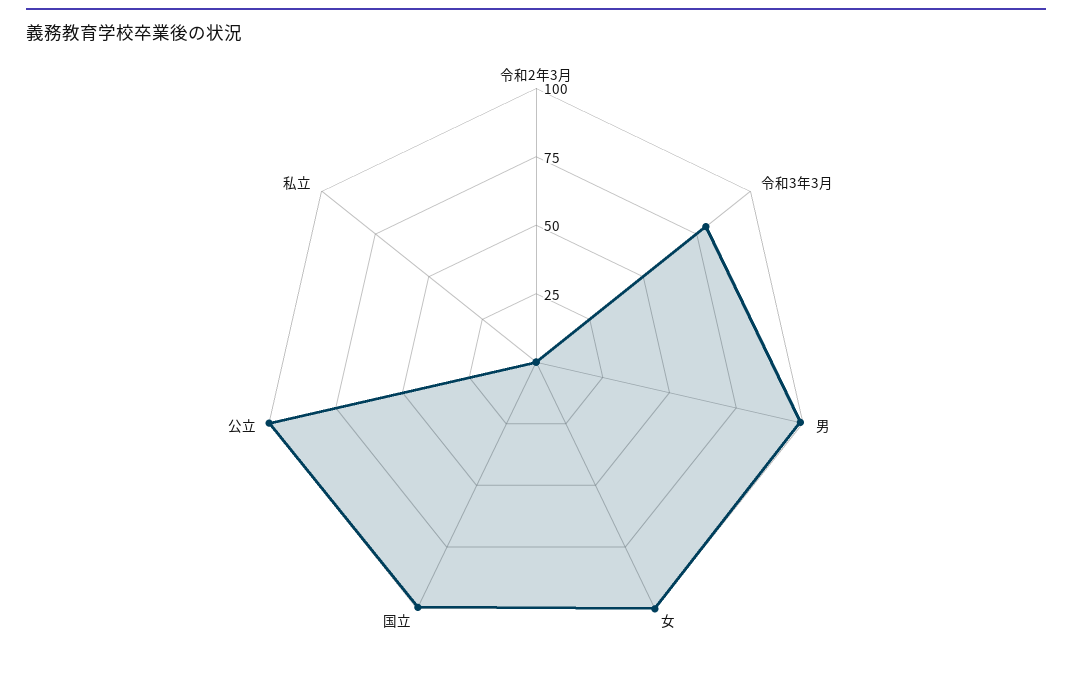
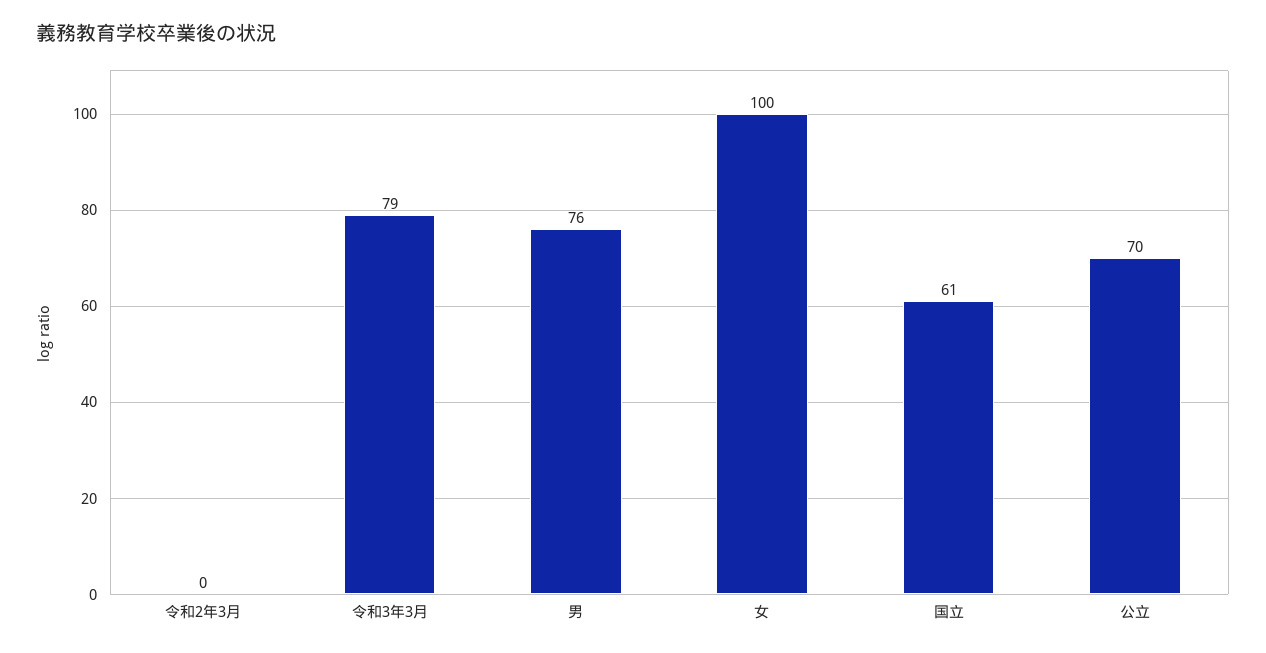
  {
    "令和2年3月": 0,
    "令和3年3月": 79,
-   "男": 100,
+   "男": 76,
    "女": 100,
-   "国立": 100,
+   "国立": 61,
-   "公立": 100,
+   "公立": 70
-   "私立": 0
  }

